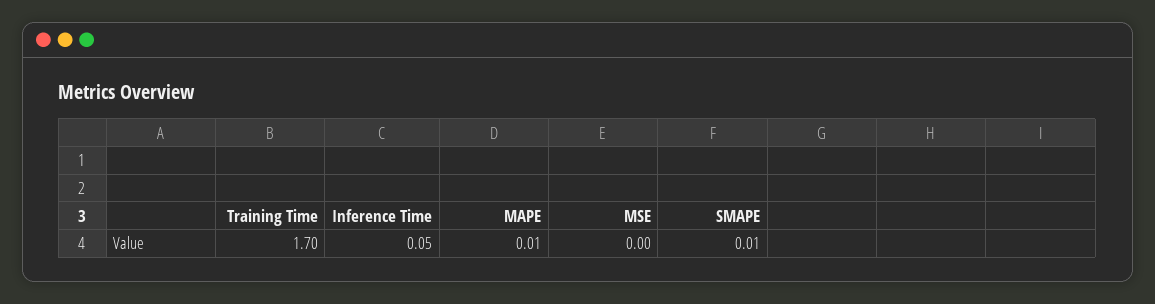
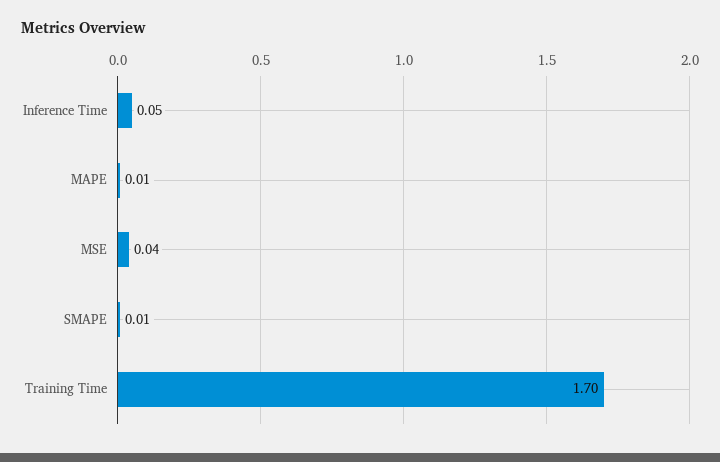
  {
    "Training Time": 1.7,
    "Inference Time": 0.05,
    "MAPE": 0.01,
-   "MSE": 0,
+   "MSE": 0.04,
    "SMAPE": 0.01
  }

